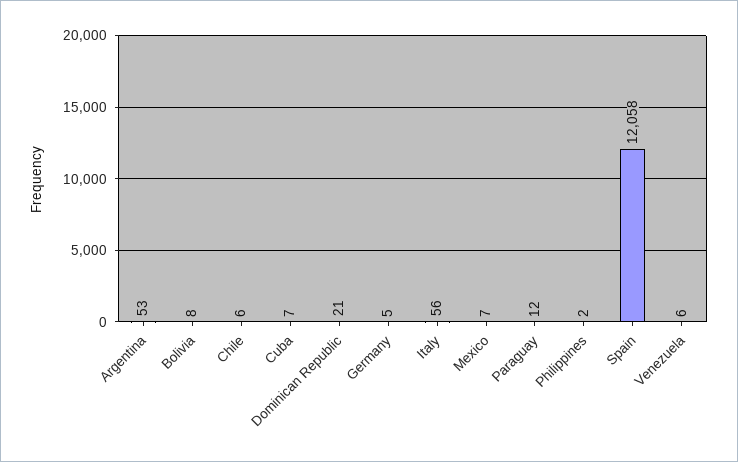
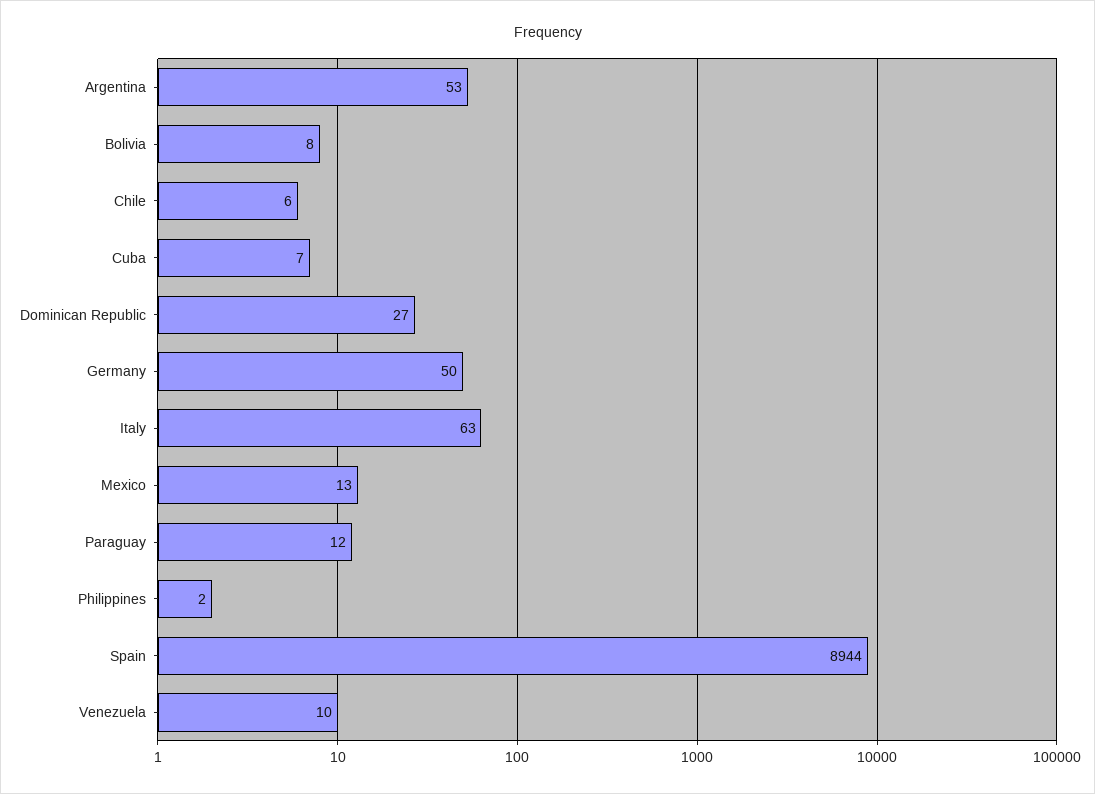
  {
    "Argentina": 53,
    "Bolivia": 8,
    "Chile": 6,
    "Cuba": 7,
-   "Dominican Republic": 21,
+   "Dominican Republic": 27,
-   "Germany": 5,
+   "Germany": 50,
-   "Italy": 56,
+   "Italy": 63,
-   "Mexico": 7,
+   "Mexico": 13,
    "Paraguay": 12,
    "Philippines": 2,
-   "Spain": 12058,
+   "Spain": 8944,
-   "Venezuela": 6
+   "Venezuela": 10
  }

